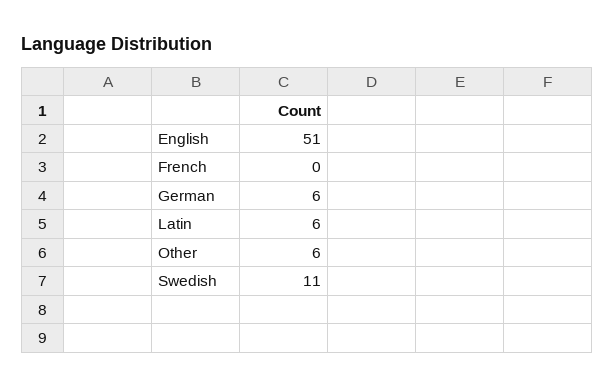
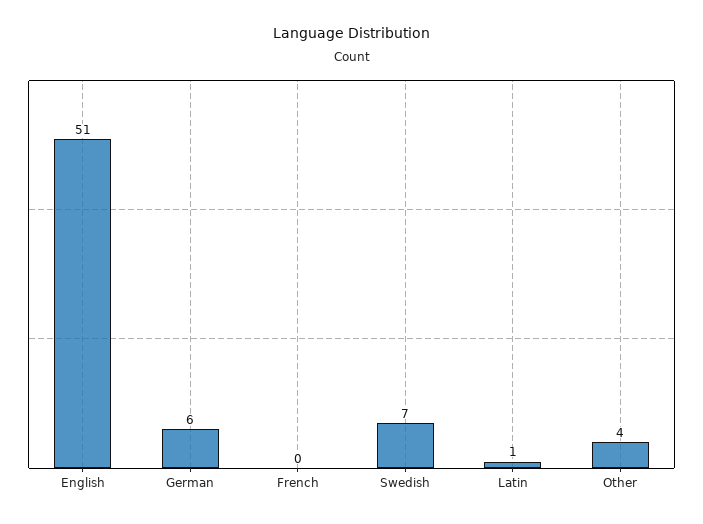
  {
    "English": 51,
    "French": 0,
    "German": 6,
-   "Latin": 6,
+   "Latin": 1,
-   "Other": 6,
+   "Other": 4,
-   "Swedish": 11
+   "Swedish": 7
  }

